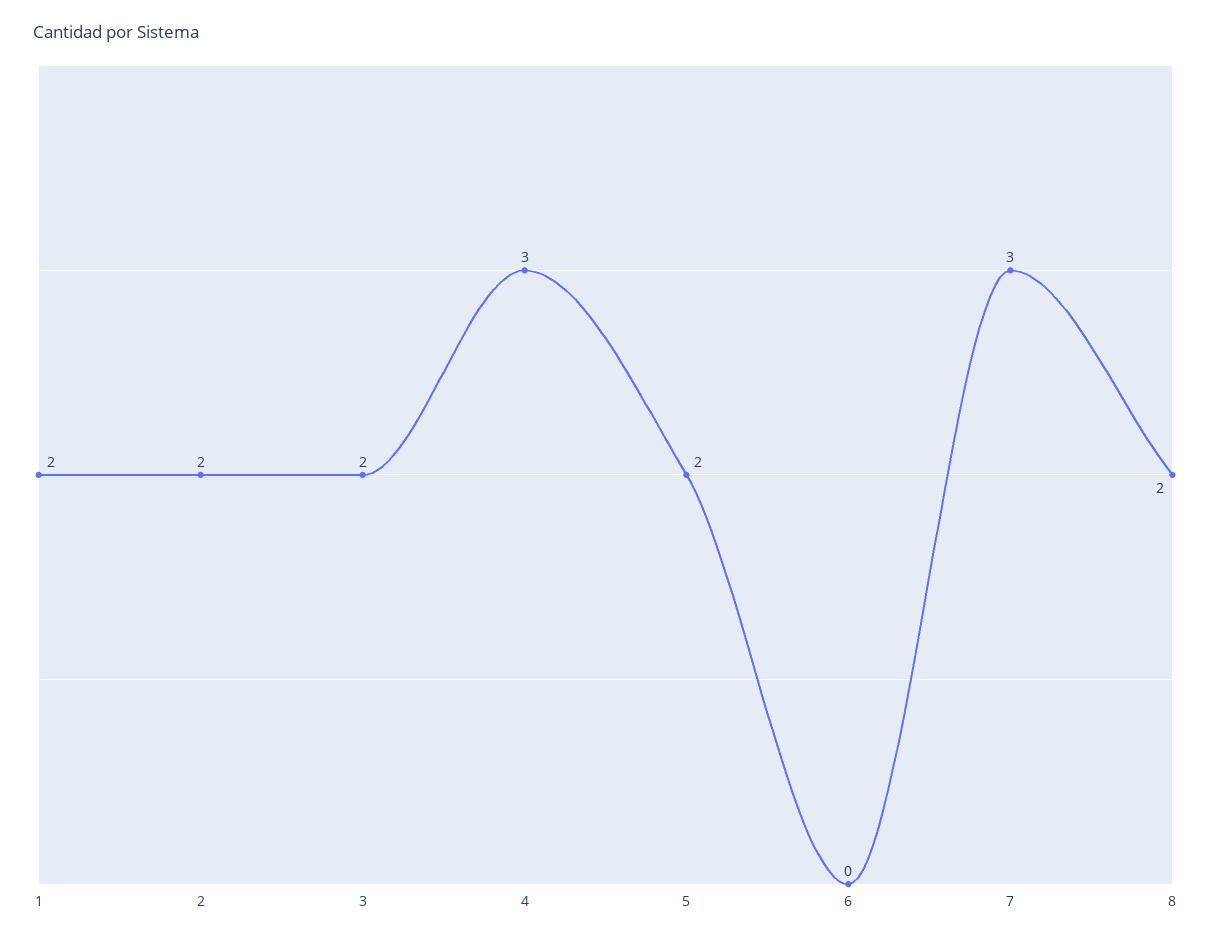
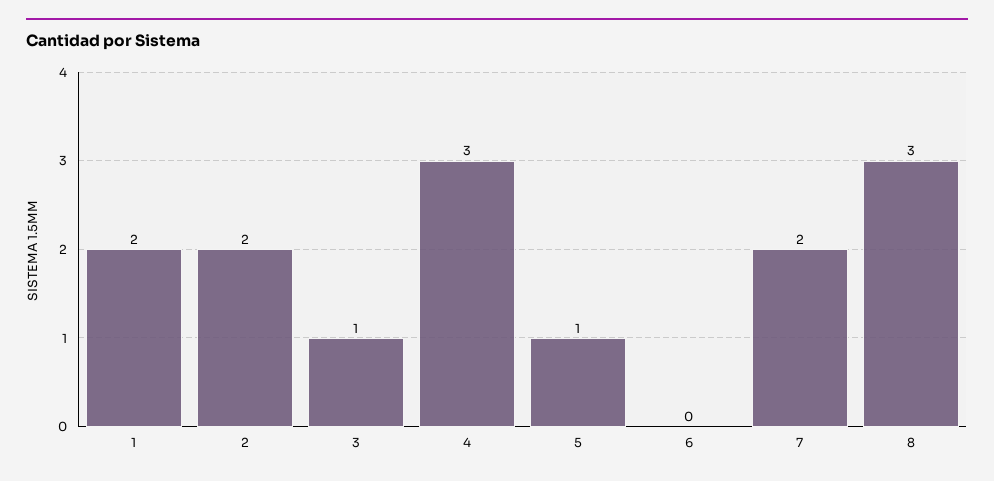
  {
    "1": 2,
    "2": 2,
-   "3": 2,
+   "3": 1,
    "4": 3,
-   "5": 2,
+   "5": 1,
    "6": 0,
-   "7": 3,
+   "7": 2,
-   "8": 2
+   "8": 3
  }

